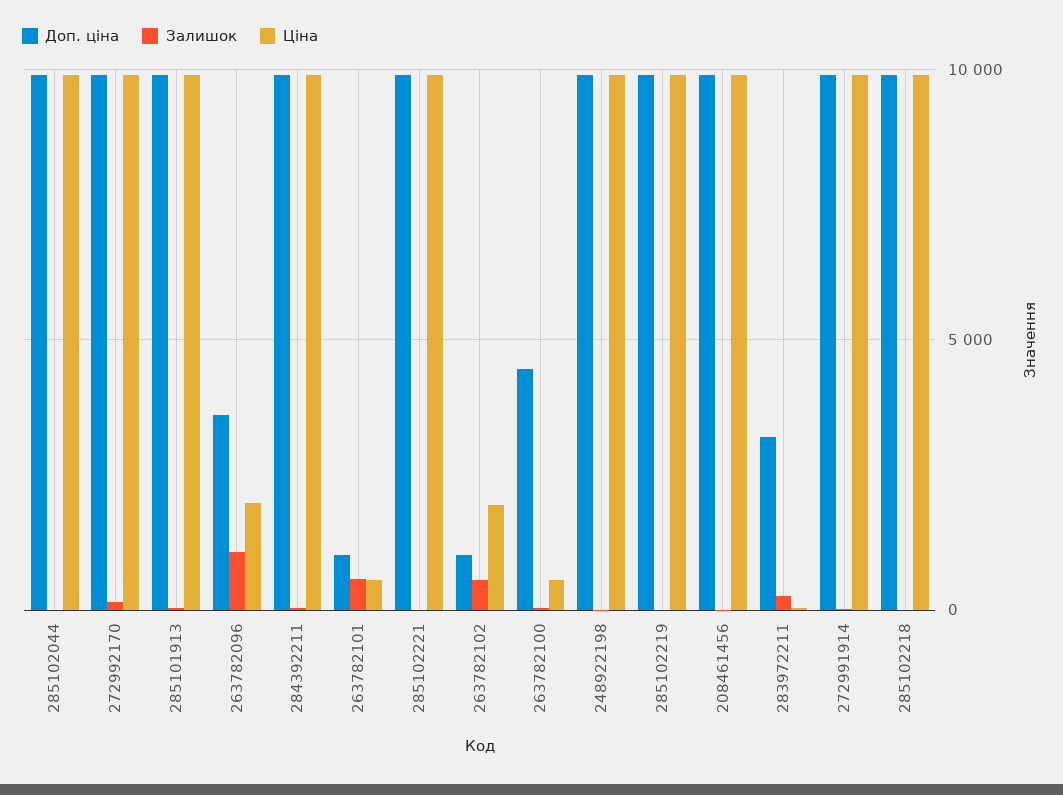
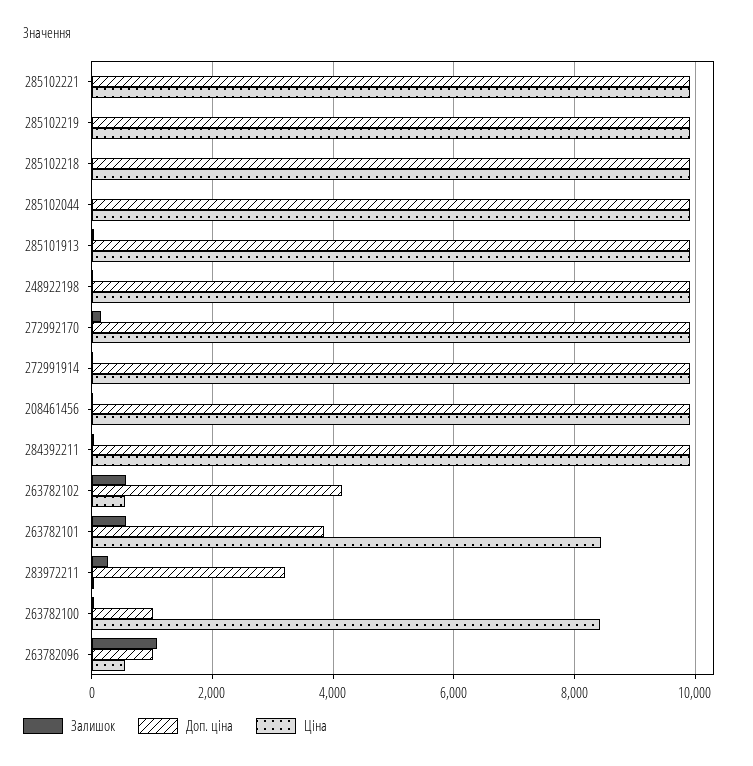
  {
    "Доп. ціна": {
      "285102044": 10000,
      "272992170": 10000,
      "285101913": 10000,
-     "263782096": 3500,
+     "263782096": 1000,
      "284392211": 10000,
-     "263782101": 1000,
+     "263782101": 3800,
      "285102221": 10000,
-     "263782102": 1000,
+     "263782102": 4200,
-     "263782100": 4500,
+     "263782100": 1000,
      "248922198": 10000,
      "285102219": 10000,
      "208461456": 10000,
      "283972211": 3200,
      "272991914": 10000,
      "285102218": 10000
    },
    "Залишок": {
      "285102044": 0,
      "272992170": 200,
      "285101913": 0,
      "263782096": 1000,
      "284392211": 0,
      "263782101": 600,
      "285102221": 0,
      "263782102": 600,
      "263782100": 0,
      "248922198": 0,
      "285102219": 0,
      "208461456": 0,
      "283972211": 200,
      "272991914": 0,
      "285102218": 0
    },
    "Ціна": {
      "285102044": 10000,
      "272992170": 10000,
      "285101913": 10000,
-     "263782096": 2000,
+     "263782096": 600,
      "284392211": 10000,
-     "263782101": 500,
+     "263782101": 8400,
      "285102221": 10000,
-     "263782102": 2000,
+     "263782102": 600,
-     "263782100": 500,
+     "263782100": 8400,
      "248922198": 10000,
      "285102219": 10000,
      "208461456": 10000,
      "283972211": 0,
      "272991914": 10000,
      "285102218": 10000
    }
  }

